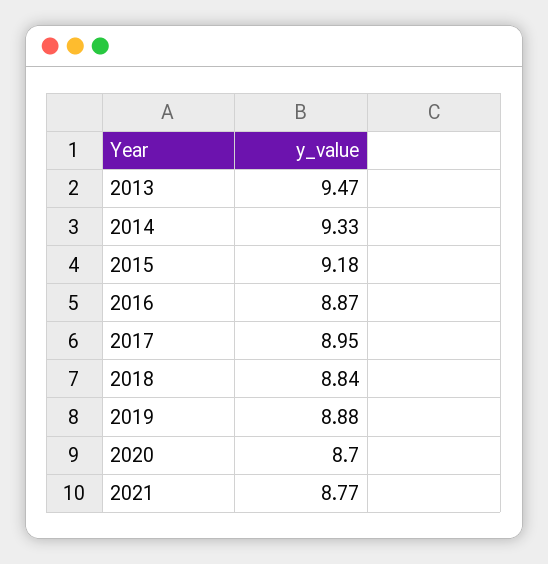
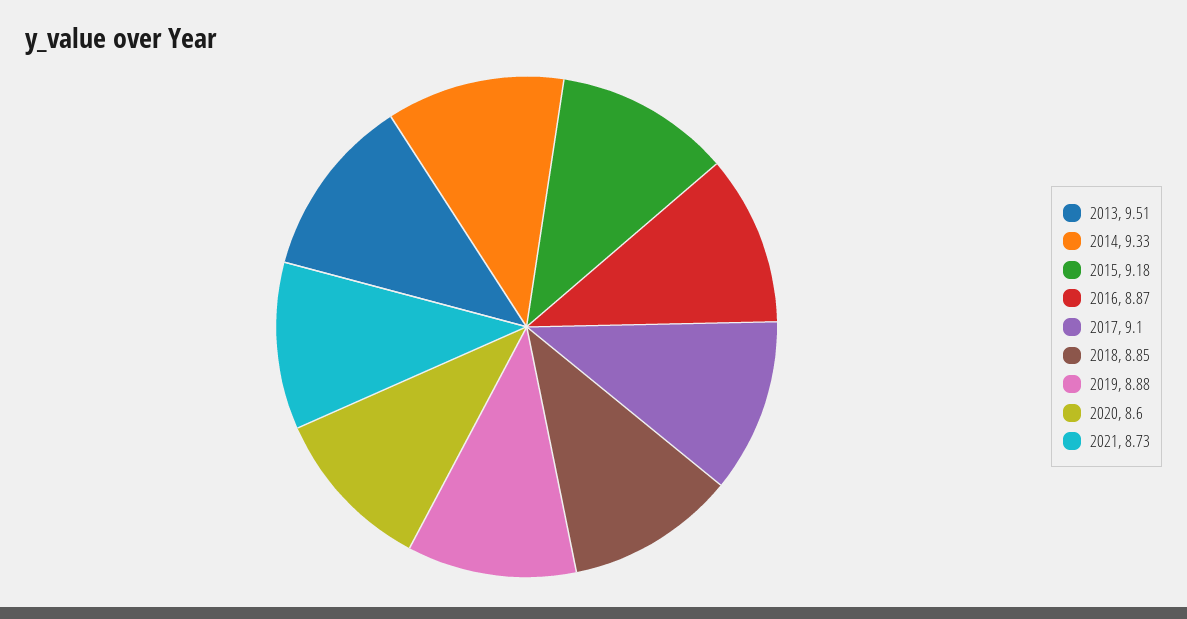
  {
-   "2013": 9.47,
+   "2013": 9.51,
    "2014": 9.33,
    "2015": 9.18,
    "2016": 8.87,
-   "2017": 8.95,
+   "2017": 9.1,
-   "2018": 8.84,
+   "2018": 8.85,
    "2019": 8.88,
-   "2020": 8.7,
+   "2020": 8.6,
-   "2021": 8.77
+   "2021": 8.73
  }

